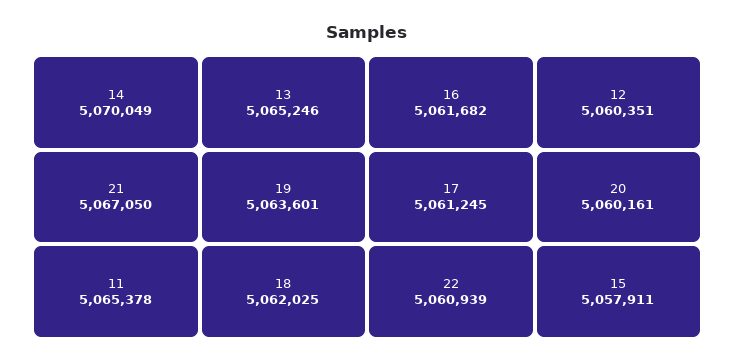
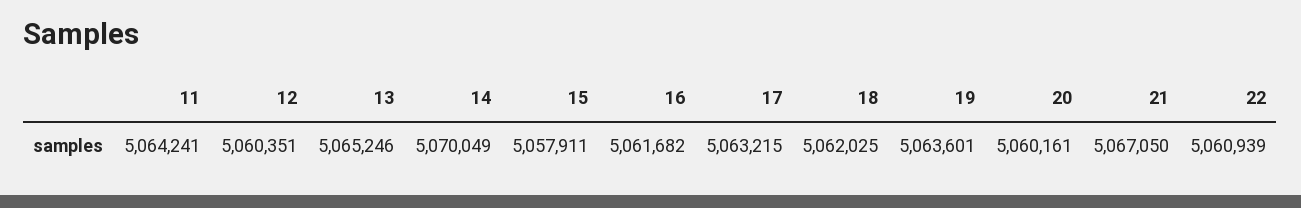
  {
    "14": 5070049,
    "21": 5067050,
-   "11": 5065378,
+   "11": 5064241,
    "13": 5065246,
    "19": 5063601,
    "18": 5062025,
    "16": 5061682,
-   "17": 5061245,
+   "17": 5063215,
    "22": 5060939,
    "12": 5060351,
    "20": 5060161,
    "15": 5057911
  }

